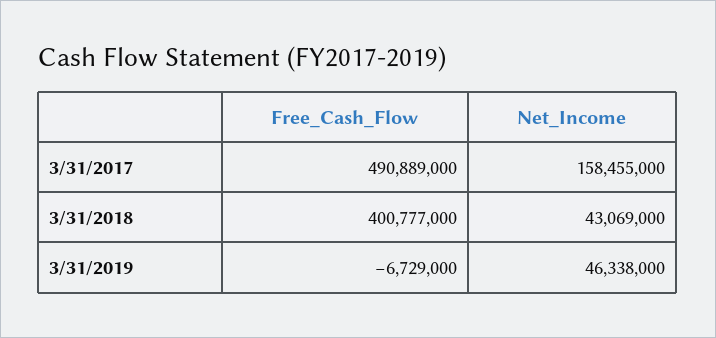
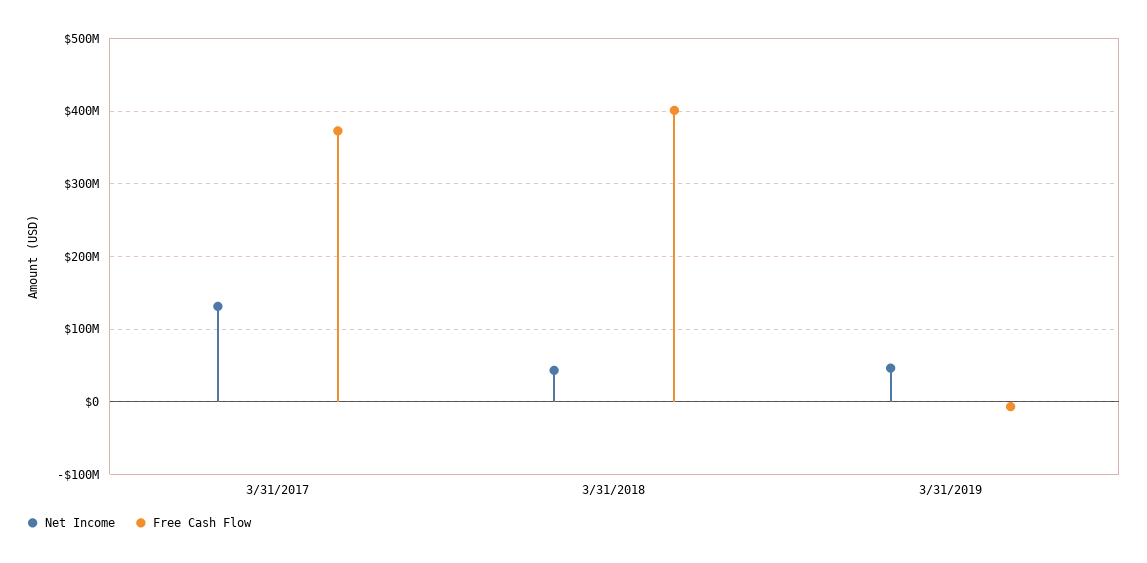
  {
    "Free_Cash_Flow": {
-     "3/31/2017": 490889000,
+     "3/31/2017": 370000000,
      "3/31/2018": 400777000,
      "3/31/2019": -6729000
    },
    "Net_Income": {
-     "3/31/2017": 158455000,
+     "3/31/2017": 130000000,
      "3/31/2018": 43069000,
      "3/31/2019": 46338000
    }
  }

